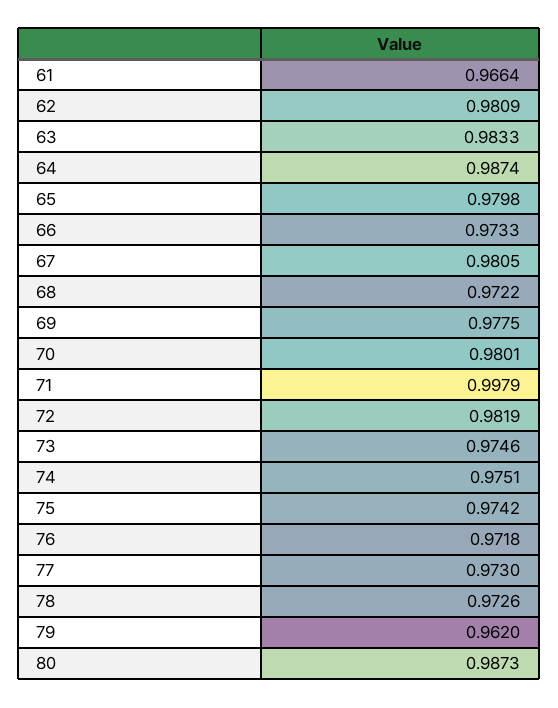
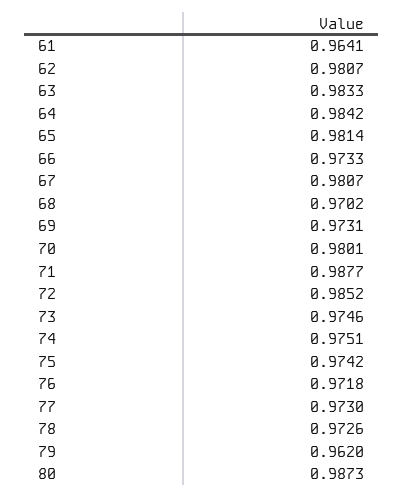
  {
-   "61": 0.9664,
+   "61": 0.9641,
-   "62": 0.9809,
+   "62": 0.9807,
    "63": 0.9833,
-   "64": 0.9874,
+   "64": 0.9842,
-   "65": 0.9798,
+   "65": 0.9814,
    "66": 0.9733,
-   "67": 0.9805,
+   "67": 0.9807,
-   "68": 0.9722,
+   "68": 0.9702,
-   "69": 0.9775,
+   "69": 0.9731,
    "70": 0.9801,
-   "71": 0.9979,
+   "71": 0.9877,
-   "72": 0.9819,
+   "72": 0.9852,
    "73": 0.9746,
    "74": 0.9751,
    "75": 0.9742,
    "76": 0.9718,
    "77": 0.973,
    "78": 0.9726,
    "79": 0.962,
    "80": 0.9873
  }

